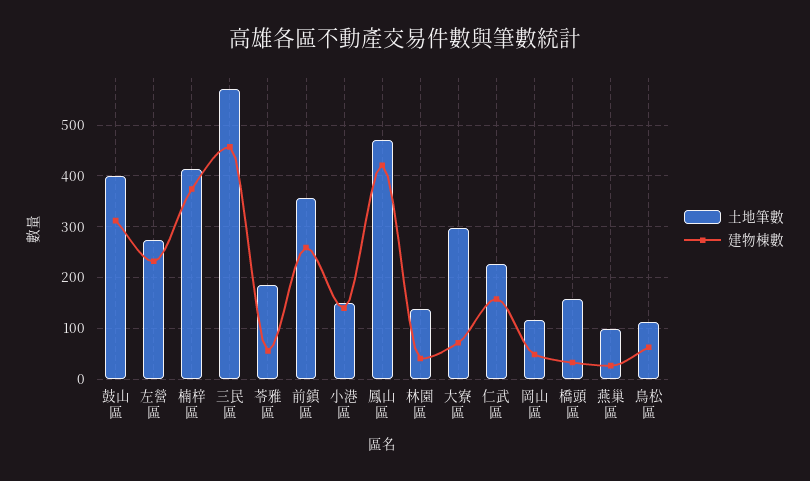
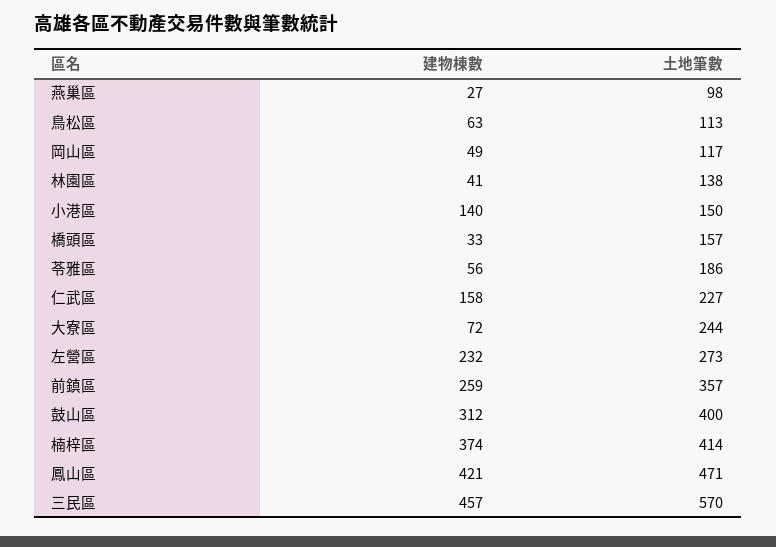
  {
    "土地筆數": {
      "鼓山區": 400,
      "左營區": 273,
      "楠梓區": 414,
      "三民區": 570,
      "苓雅區": 186,
      "前鎮區": 357,
      "小港區": 150,
      "鳳山區": 471,
      "林園區": 138,
-     "大寮區": 300,
+     "大寮區": 244,
      "仁武區": 227,
      "岡山區": 117,
      "橋頭區": 157,
      "燕巢區": 98,
      "鳥松區": 113
    },
    "建物棟數": {
      "鼓山區": 312,
      "左營區": 232,
      "楠梓區": 374,
      "三民區": 457,
      "苓雅區": 56,
      "前鎮區": 259,
      "小港區": 140,
      "鳳山區": 421,
      "林園區": 41,
      "大寮區": 72,
      "仁武區": 158,
      "岡山區": 49,
      "橋頭區": 33,
      "燕巢區": 27,
      "鳥松區": 63
    }
  }

